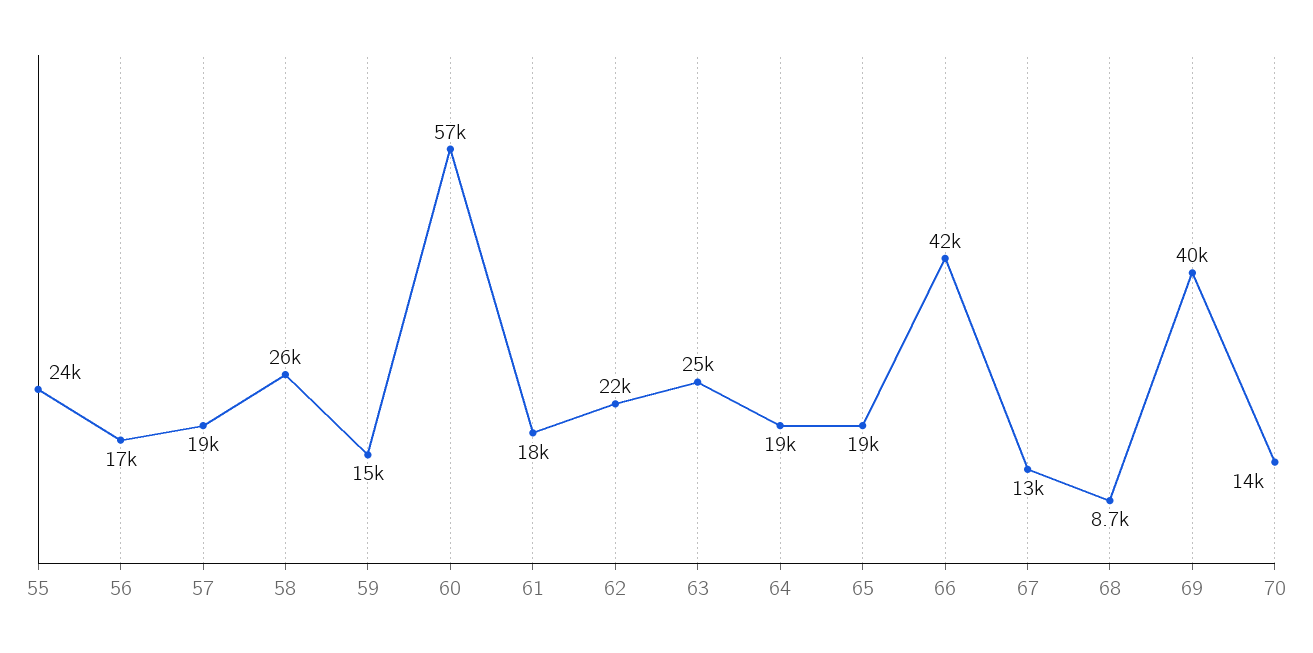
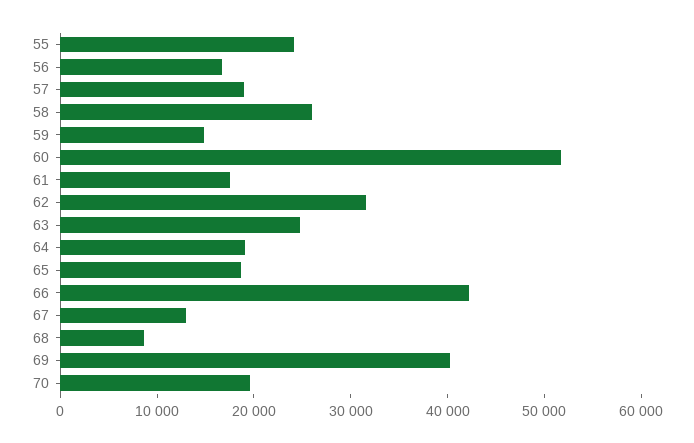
  {
    "55": 24000,
    "56": 17000,
    "57": 19000,
    "58": 26000,
    "59": 15000,
-   "60": 57000,
+   "60": 52000,
    "61": 18000,
-   "62": 22000,
+   "62": 32000,
    "63": 25000,
    "64": 19000,
    "65": 19000,
    "66": 42000,
    "67": 13000,
    "68": 8700,
    "69": 40000,
-   "70": 14000
+   "70": 20000
  }

